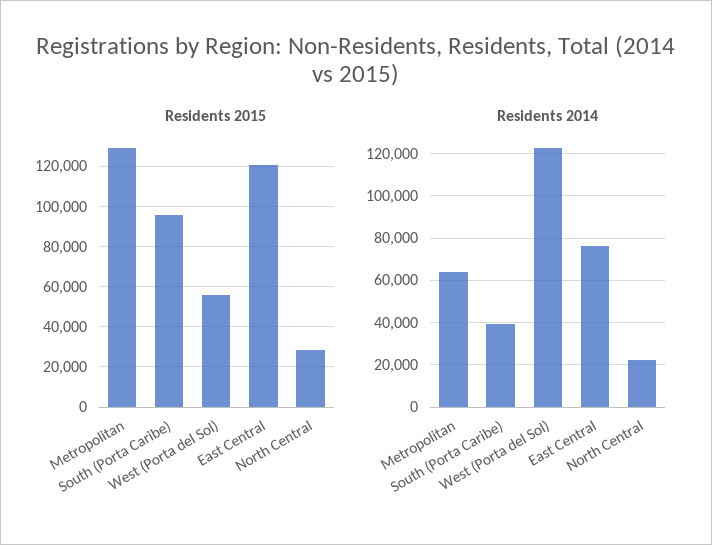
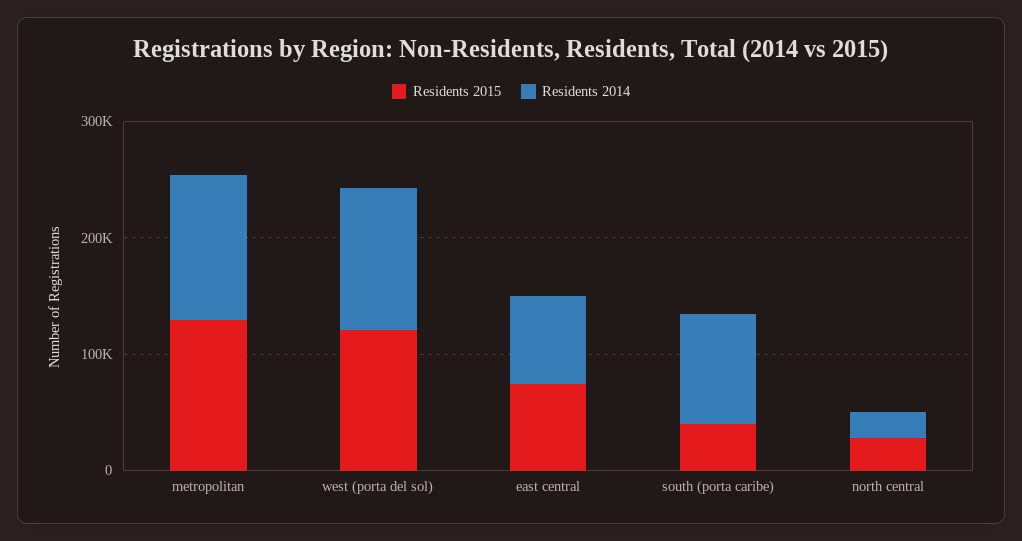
  {
    "Residents 2015": {
      "Metropolitan": 130000,
-     "South (Porta Caribe)": 95000,
+     "South (Porta Caribe)": 40000,
-     "West (Porta del Sol)": 55000,
+     "West (Porta del Sol)": 120000,
-     "East Central": 120000,
+     "East Central": 80000,
      "North Central": 30000
    },
    "Residents 2014": {
-     "Metropolitan": 65000,
+     "Metropolitan": 120000,
-     "South (Porta Caribe)": 40000,
+     "South (Porta Caribe)": 100000,
      "West (Porta del Sol)": 125000,
      "East Central": 75000,
      "North Central": 20000
    }
  }

